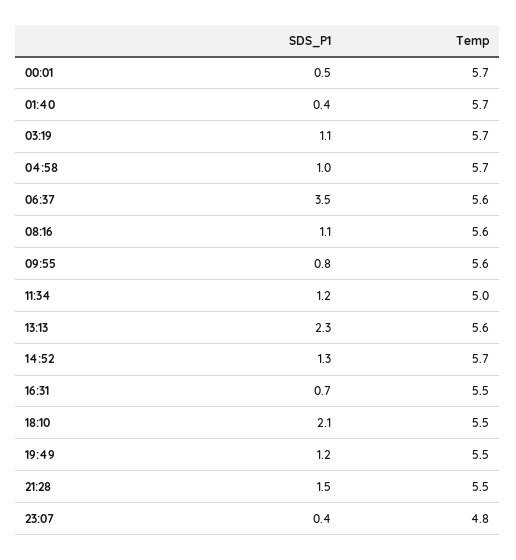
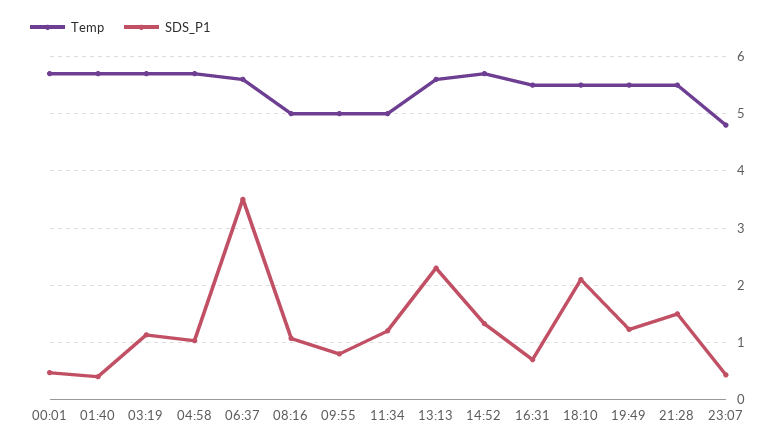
  {
    "SDS_P1": {
      "00:01": 0.5,
      "01:40": 0.4,
      "03:19": 1.1,
      "04:58": 1,
      "06:37": 3.5,
      "08:16": 1.1,
      "09:55": 0.8,
      "11:34": 1.2,
      "13:13": 2.3,
      "14:52": 1.3,
      "16:31": 0.7,
      "18:10": 2.1,
      "19:49": 1.2,
      "21:28": 1.5,
      "23:07": 0.4
    },
    "Temp": {
      "00:01": 5.7,
      "01:40": 5.7,
      "03:19": 5.7,
      "04:58": 5.7,
      "06:37": 5.6,
-     "08:16": 5.6,
+     "08:16": 5,
-     "09:55": 5.6,
+     "09:55": 5,
      "11:34": 5,
      "13:13": 5.6,
      "14:52": 5.7,
      "16:31": 5.5,
      "18:10": 5.5,
      "19:49": 5.5,
      "21:28": 5.5,
      "23:07": 4.8
    }
  }

